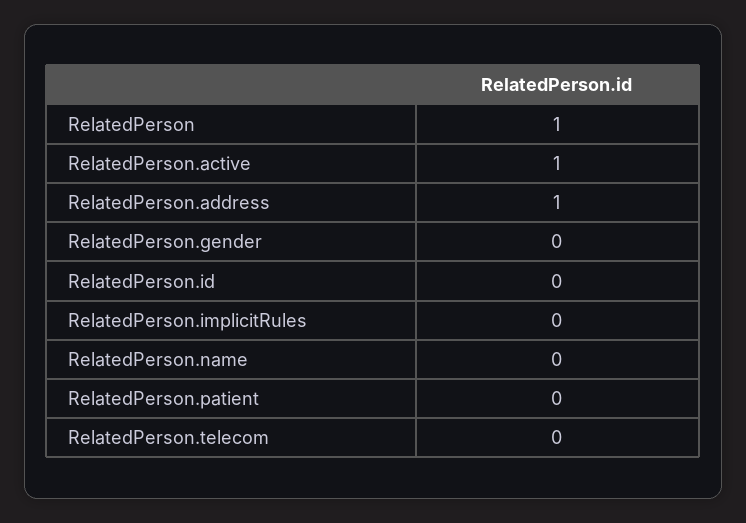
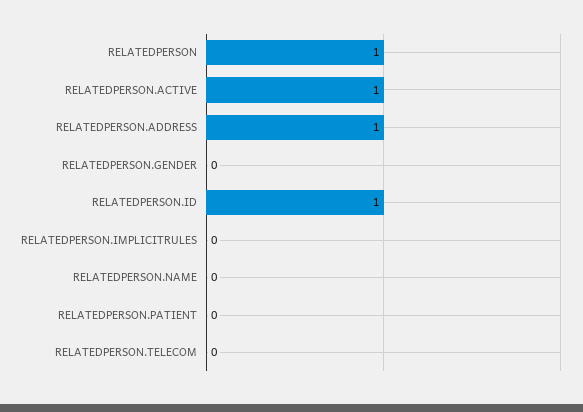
  {
    "RelatedPerson": 1,
    "RelatedPerson.active": 1,
    "RelatedPerson.address": 1,
    "RelatedPerson.gender": 0,
-   "RelatedPerson.id": 0,
+   "RelatedPerson.id": 1,
    "RelatedPerson.implicitRules": 0,
    "RelatedPerson.name": 0,
    "RelatedPerson.patient": 0,
    "RelatedPerson.telecom": 0
  }

